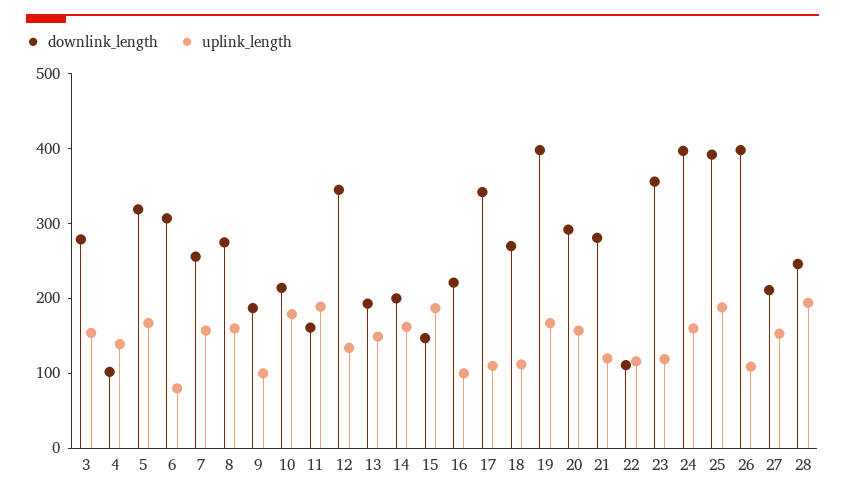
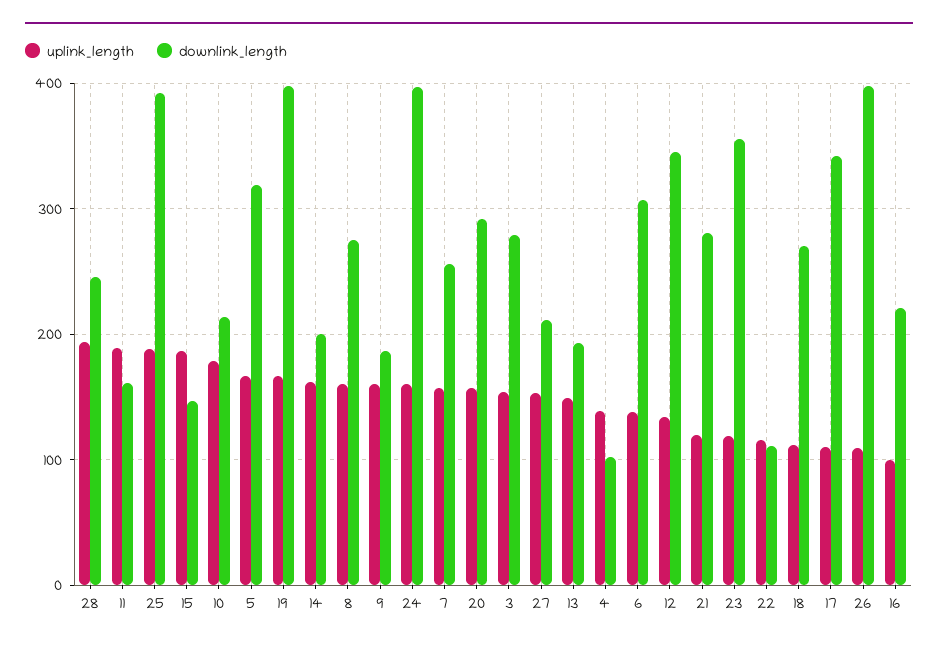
  {
    "downlink_length": {
      "3": 280,
      "4": 100,
      "5": 320,
      "6": 310,
      "7": 260,
      "8": 280,
      "9": 190,
      "10": 210,
      "11": 160,
      "12": 350,
      "13": 190,
      "14": 200,
      "15": 150,
      "16": 220,
      "17": 340,
      "18": 270,
      "19": 400,
      "20": 290,
      "21": 280,
      "22": 110,
      "23": 360,
      "24": 400,
      "25": 390,
      "26": 400,
      "27": 210,
      "28": 250
    },
    "uplink_length": {
      "3": 150,
      "4": 140,
      "5": 170,
-     "6": 80,
+     "6": 140,
      "7": 160,
      "8": 160,
-     "9": 100,
+     "9": 160,
      "10": 180,
      "11": 190,
      "12": 130,
      "13": 150,
      "14": 160,
      "15": 190,
      "16": 100,
      "17": 110,
      "18": 110,
      "19": 170,
      "20": 160,
      "21": 120,
      "22": 120,
      "23": 120,
      "24": 160,
      "25": 190,
      "26": 110,
      "27": 150,
      "28": 190
    }
  }

